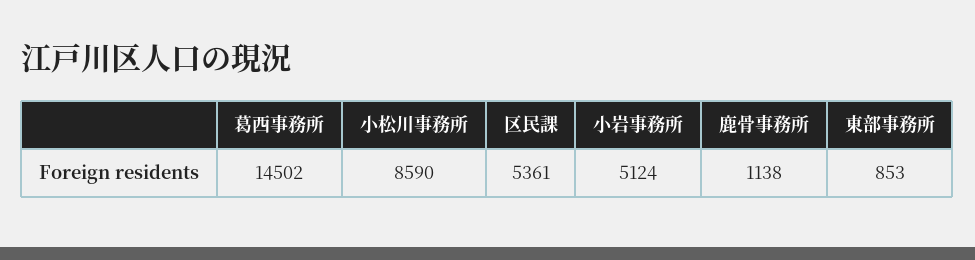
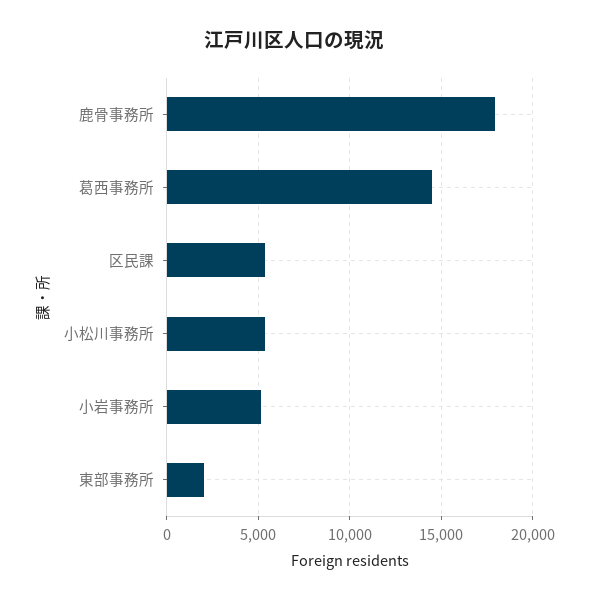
  {
    "葛西事務所": 14502,
-   "小松川事務所": 8590,
+   "小松川事務所": 5500,
    "区民課": 5361,
    "小岩事務所": 5124,
-   "鹿骨事務所": 1138,
+   "鹿骨事務所": 18000,
-   "東部事務所": 853
+   "東部事務所": 2000
  }

